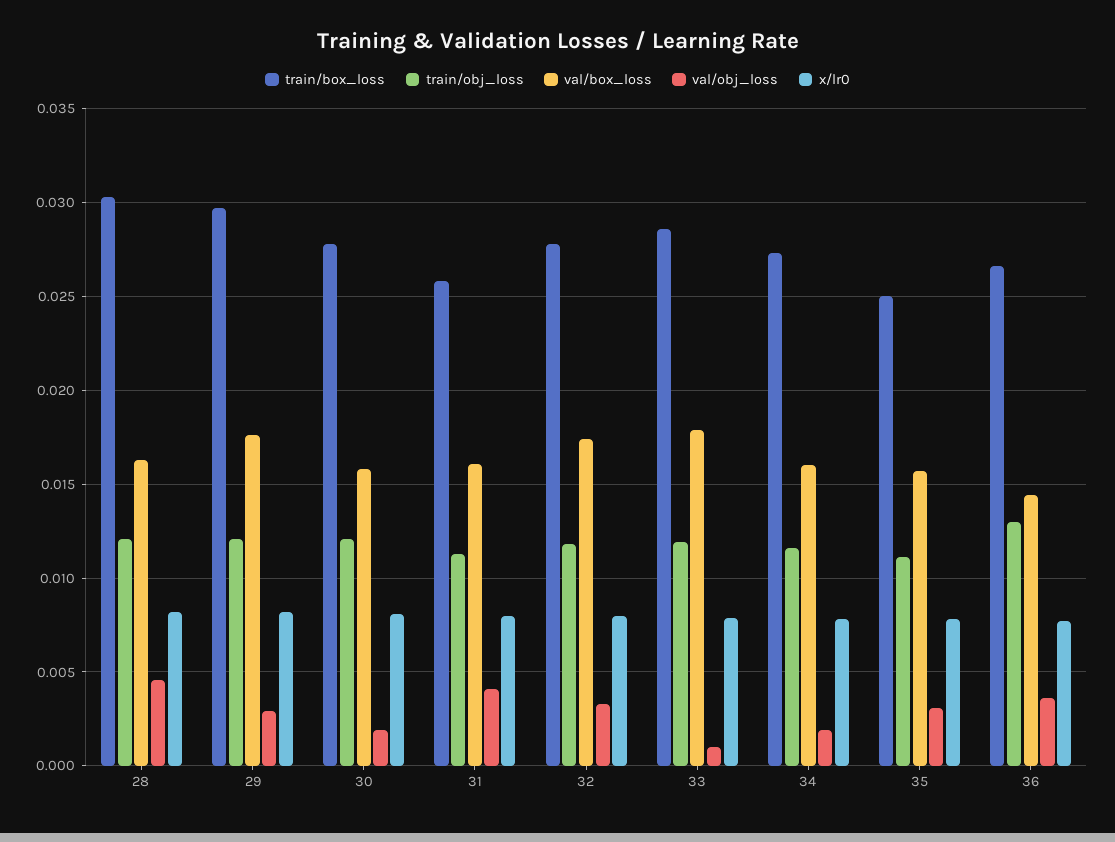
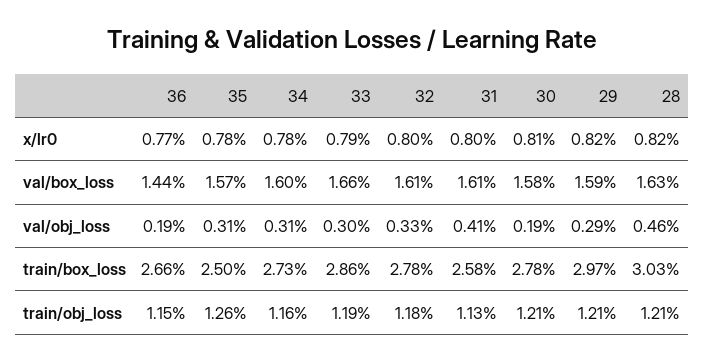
  {
    "train/box_loss": {
      "28": 0.0303,
      "29": 0.0297,
      "30": 0.0278,
      "31": 0.0258,
      "32": 0.0278,
      "33": 0.0286,
      "34": 0.0273,
      "35": 0.025,
      "36": 0.0266
    },
    "train/obj_loss": {
      "28": 0.0121,
      "29": 0.0121,
      "30": 0.0121,
      "31": 0.0113,
      "32": 0.0118,
      "33": 0.0119,
      "34": 0.0116,
-     "35": 0.011,
+     "35": 0.0126,
-     "36": 0.013
+     "36": 0.0115
    },
    "val/box_loss": {
      "28": 0.0163,
-     "29": 0.0175,
+     "29": 0.0159,
      "30": 0.0158,
      "31": 0.0161,
-     "32": 0.0175,
+     "32": 0.0161,
-     "33": 0.018,
+     "33": 0.0166,
      "34": 0.016,
      "35": 0.0157,
      "36": 0.0144
    },
    "val/obj_loss": {
      "28": 0.0046,
      "29": 0.0029,
      "30": 0.0019,
      "31": 0.0041,
      "32": 0.0033,
-     "33": 0.001,
+     "33": 0.003,
-     "34": 0.002,
+     "34": 0.0031,
      "35": 0.0031,
-     "36": 0.0035
+     "36": 0.0019
    },
    "x/lr0": {
      "28": 0.0082,
      "29": 0.0082,
      "30": 0.0081,
      "31": 0.008,
      "32": 0.008,
      "33": 0.0079,
      "34": 0.0078,
      "35": 0.0078,
      "36": 0.0077
    }
  }

